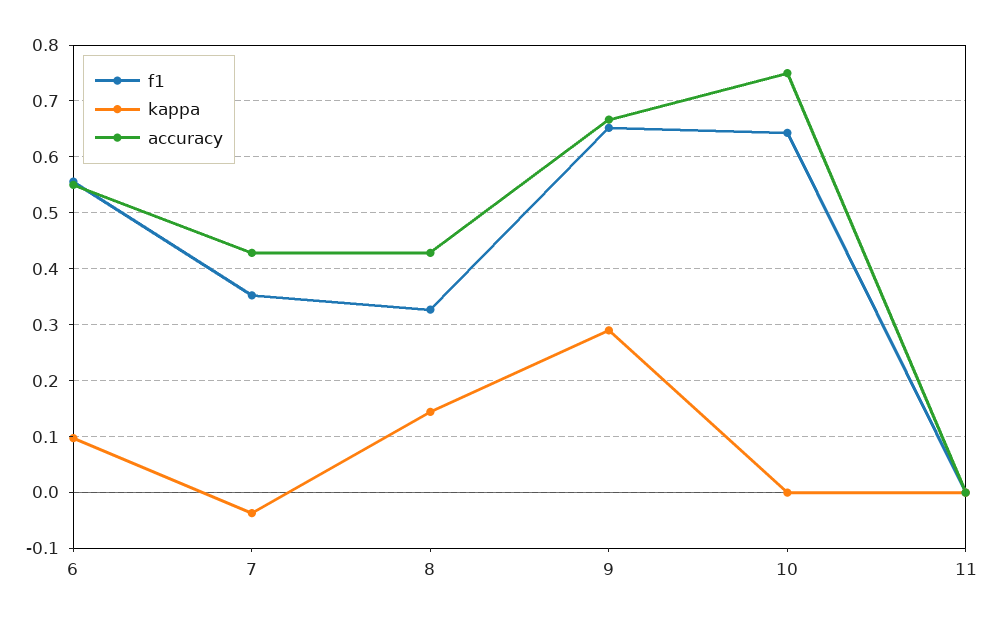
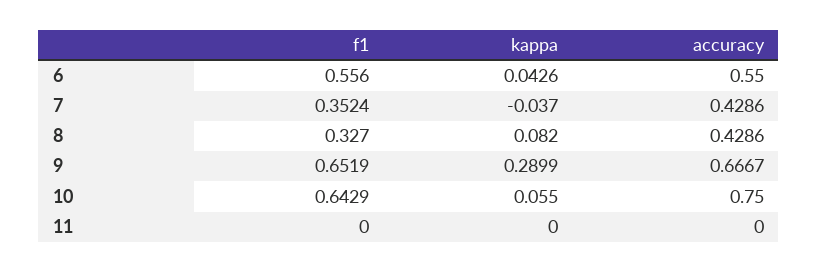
  {
    "f1": {
      "6": 0.556,
      "7": 0.3524,
      "8": 0.327,
      "9": 0.6519,
      "10": 0.6429,
      "11": 0
    },
    "kappa": {
-     "6": 0.1,
+     "6": 0.0426,
      "7": -0.037,
-     "8": 0.14,
+     "8": 0.082,
      "9": 0.2899,
-     "10": 0,
+     "10": 0.055,
      "11": 0
    },
    "accuracy": {
      "6": 0.55,
      "7": 0.4286,
      "8": 0.4286,
      "9": 0.6667,
      "10": 0.75,
      "11": 0
    }
  }

